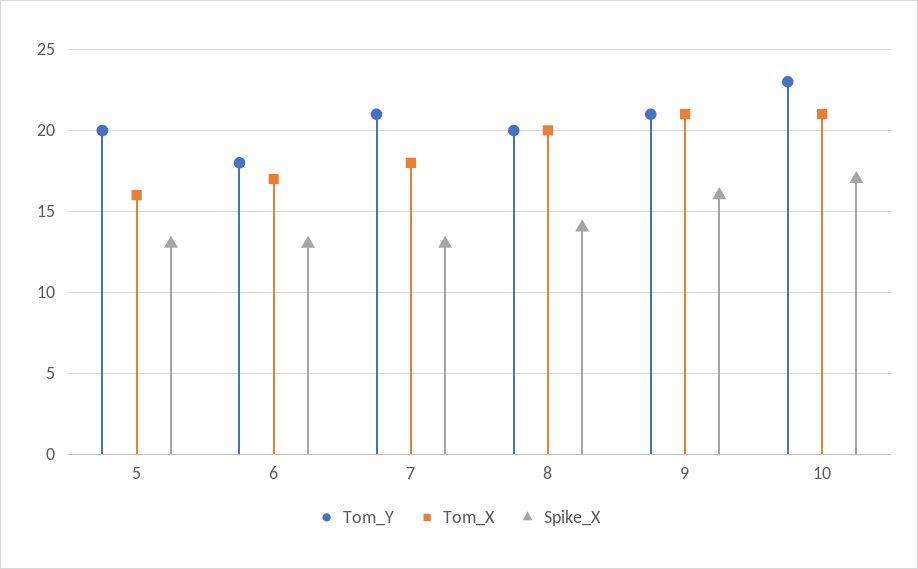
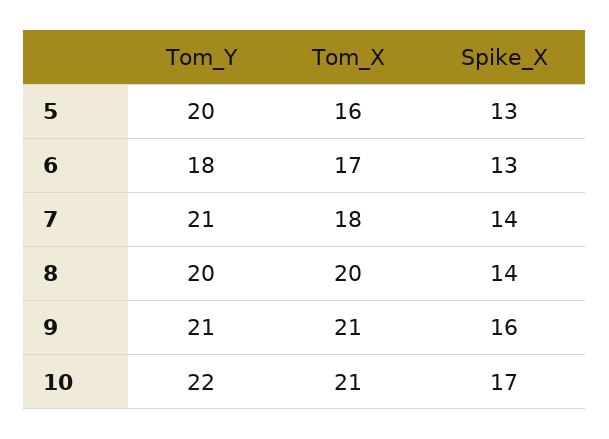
  {
    "Tom_Y": {
      "5": 20,
      "6": 18,
      "7": 21,
      "8": 20,
      "9": 21,
-     "10": 23
+     "10": 22
    },
    "Tom_X": {
      "5": 16,
      "6": 17,
      "7": 18,
      "8": 20,
      "9": 21,
      "10": 21
    },
    "Spike_X": {
      "5": 13,
      "6": 13,
-     "7": 13,
+     "7": 14,
      "8": 14,
      "9": 16,
      "10": 17
    }
  }

